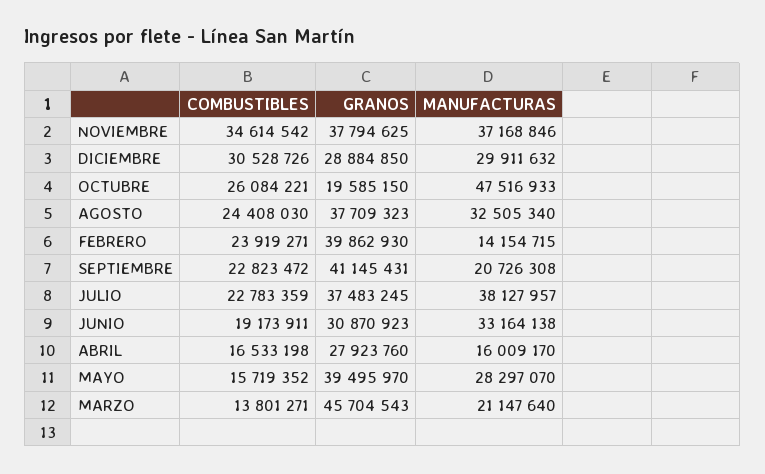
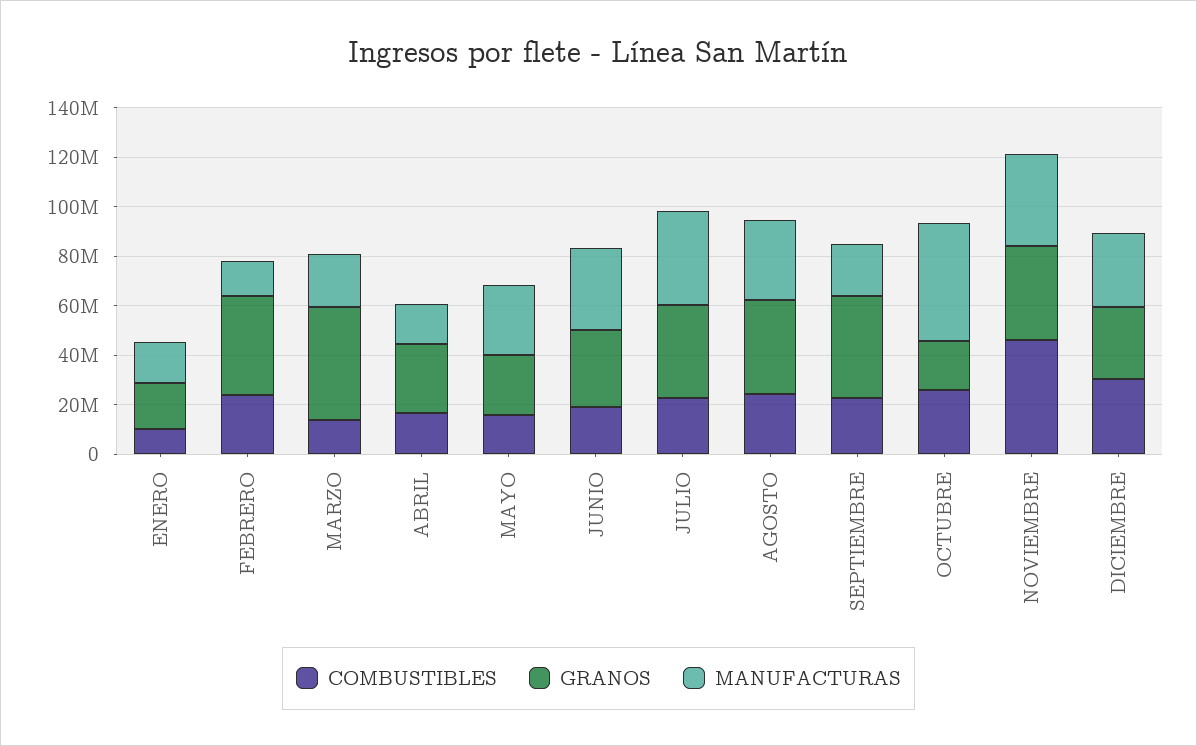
  {
    "COMBUSTIBLES": {
-     "NOVIEMBRE": 34614542,
+     "NOVIEMBRE": 45000000,
      "DICIEMBRE": 30528726,
      "OCTUBRE": 26084221,
      "AGOSTO": 24408030,
      "FEBRERO": 23919271,
      "SEPTIEMBRE": 22823472,
      "JULIO": 22783359,
      "JUNIO": 19173911,
      "ABRIL": 16533198,
      "MAYO": 15719352,
-     "MARZO": 13801271
+     "MARZO": 13801271,
+     "ENERO": 10000000
    },
    "GRANOS": {
      "NOVIEMBRE": 37794625,
      "DICIEMBRE": 28884850,
      "OCTUBRE": 19585150,
      "AGOSTO": 37709323,
      "FEBRERO": 39862930,
      "SEPTIEMBRE": 41145431,
      "JULIO": 37483245,
      "JUNIO": 30870923,
      "ABRIL": 27923760,
-     "MAYO": 39495970,
+     "MAYO": 25000000,
-     "MARZO": 45704543
+     "MARZO": 45704543,
+     "ENERO": 20000000
    },
    "MANUFACTURAS": {
      "NOVIEMBRE": 37168846,
      "DICIEMBRE": 29911632,
      "OCTUBRE": 47516933,
      "AGOSTO": 32505340,
      "FEBRERO": 14154715,
      "SEPTIEMBRE": 20726308,
      "JULIO": 38127957,
      "JUNIO": 33164138,
      "ABRIL": 16009170,
      "MAYO": 28297070,
-     "MARZO": 21147640
+     "MARZO": 21147640,
+     "ENERO": 15000000
    }
  }

